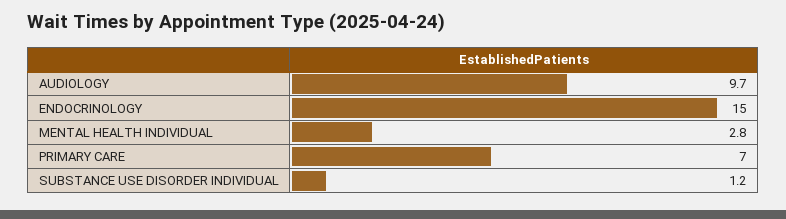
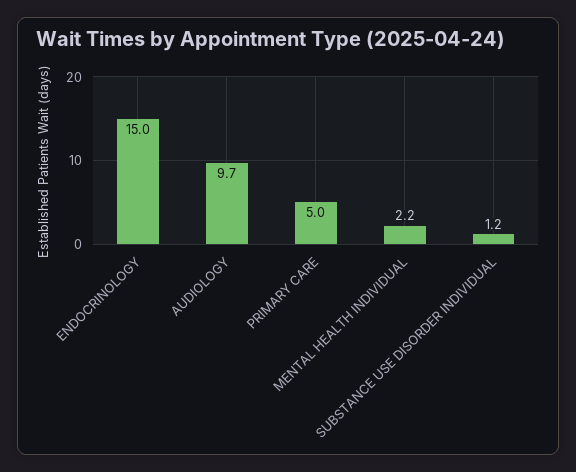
  {
    "AUDIOLOGY": 9.7,
    "ENDOCRINOLOGY": 15,
-   "MENTAL HEALTH INDIVIDUAL": 2.8,
+   "MENTAL HEALTH INDIVIDUAL": 2.2,
-   "PRIMARY CARE": 7,
+   "PRIMARY CARE": 5,
    "SUBSTANCE USE DISORDER INDIVIDUAL": 1.2
  }

